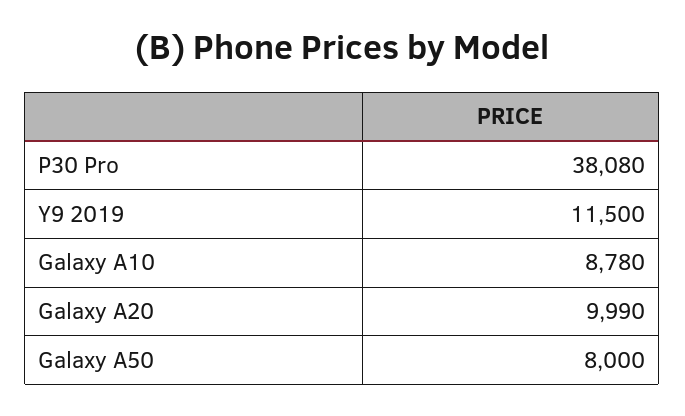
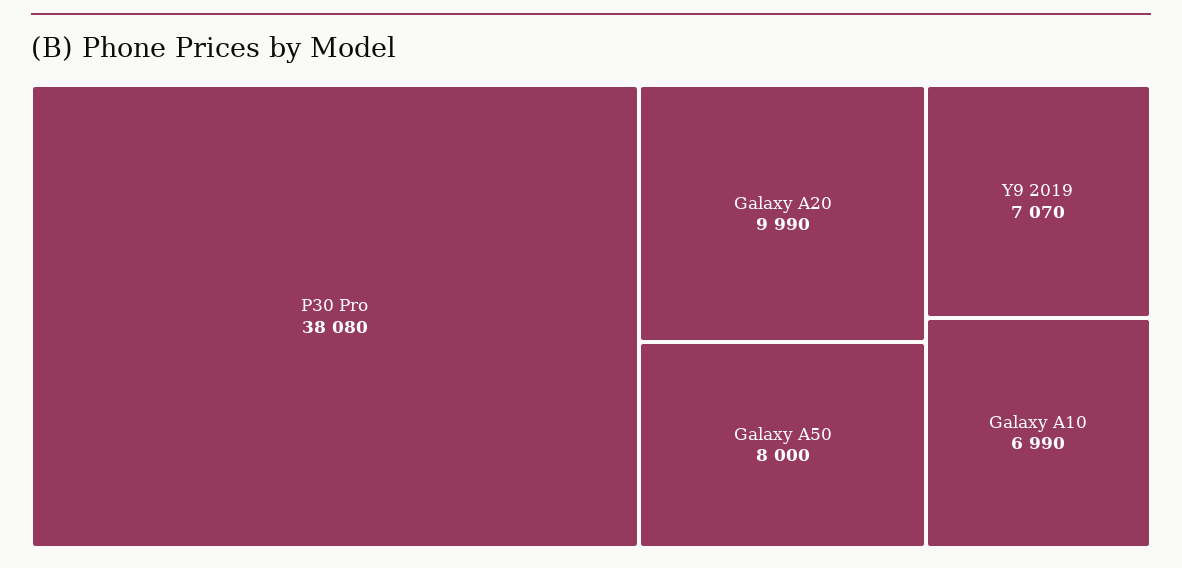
  {
    "P30 Pro": 38080,
-   "Y9 2019": 11500,
+   "Y9 2019": 7070,
-   "Galaxy A10": 8780,
+   "Galaxy A10": 6990,
    "Galaxy A20": 9990,
    "Galaxy A50": 8000
  }

